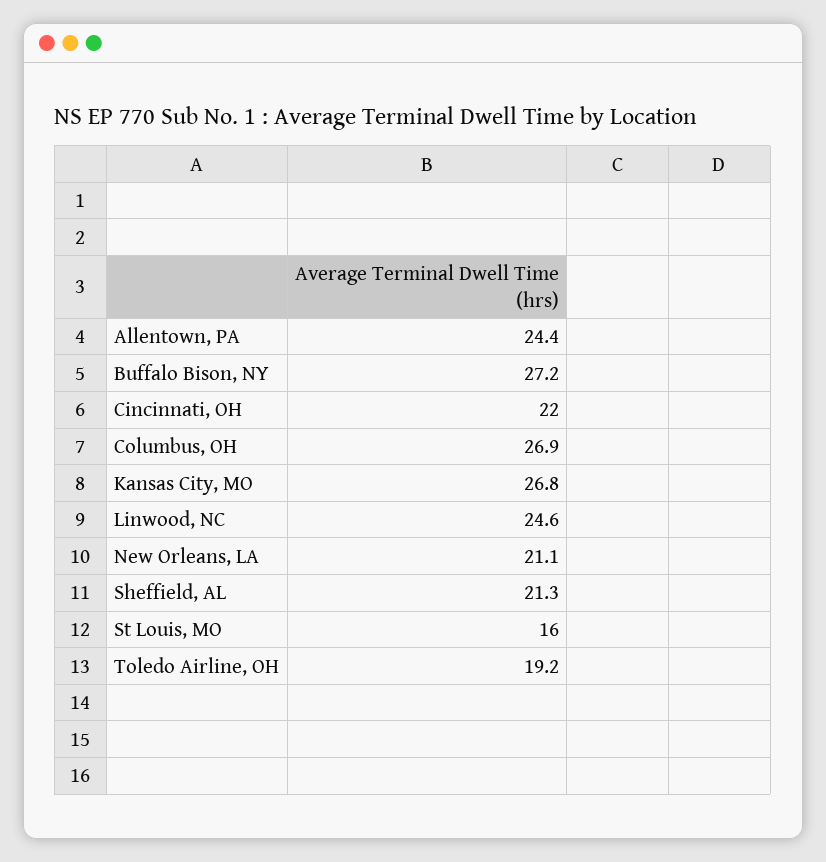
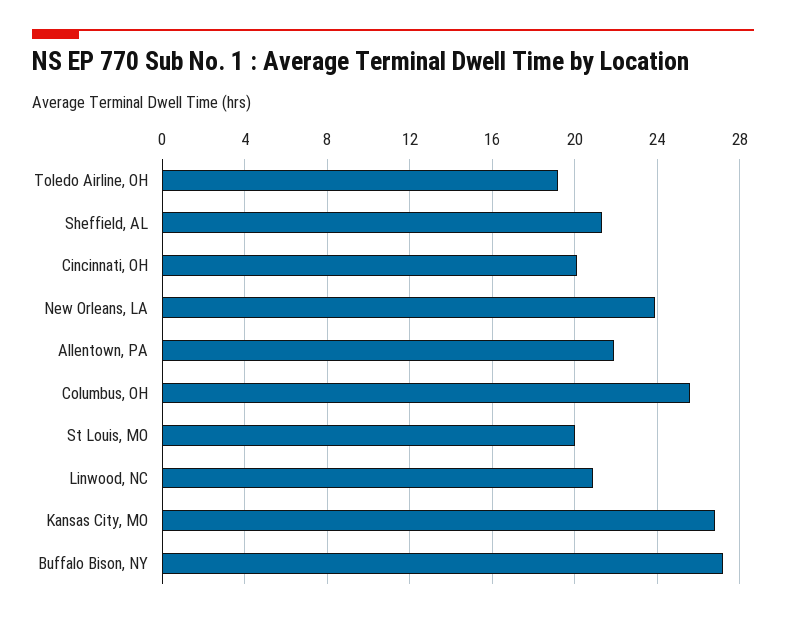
  {
-   "Allentown, PA": 24.4,
+   "Allentown, PA": 22,
    "Buffalo Bison, NY": 27.2,
-   "Cincinnati, OH": 22,
+   "Cincinnati, OH": 20,
-   "Columbus, OH": 26.9,
+   "Columbus, OH": 25.5,
    "Kansas City, MO": 26.8,
-   "Linwood, NC": 24.6,
+   "Linwood, NC": 21,
-   "New Orleans, LA": 21.1,
+   "New Orleans, LA": 24,
    "Sheffield, AL": 21.3,
-   "St Louis, MO": 16,
+   "St Louis, MO": 20,
    "Toledo Airline, OH": 19.2
  }

